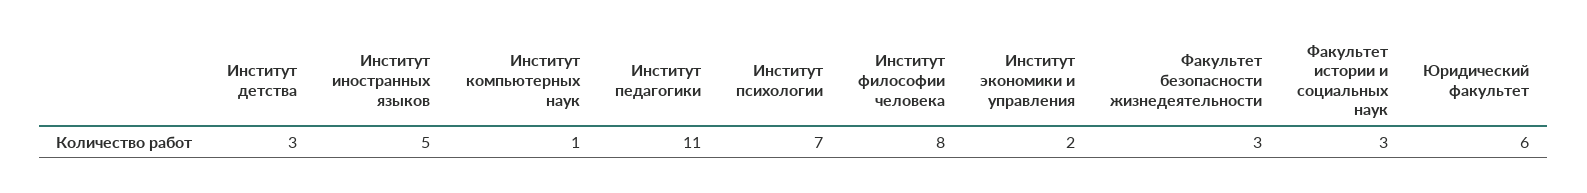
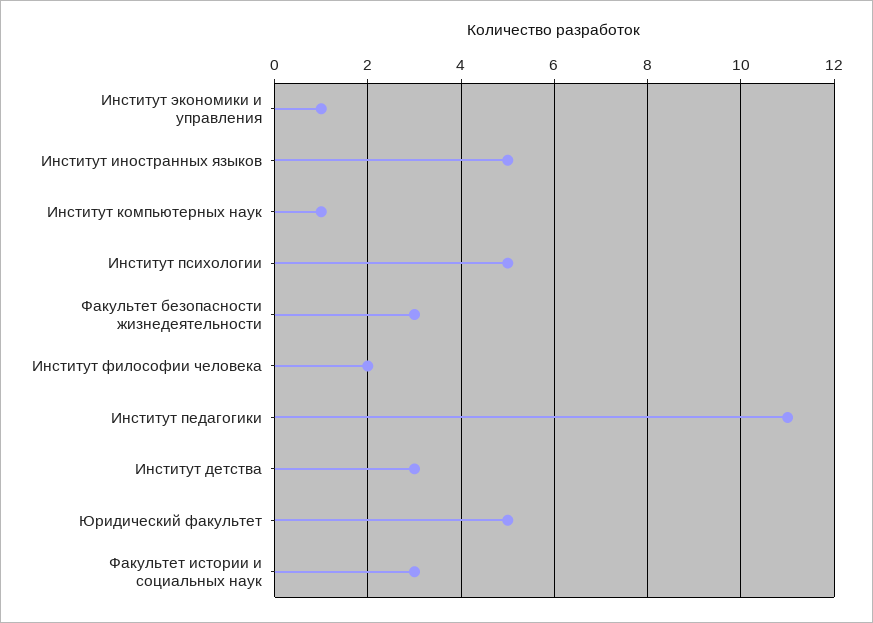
  {
    "Институт детства": 3,
    "Институт иностранных языков": 5,
    "Институт компьютерных наук": 1,
    "Институт педагогики": 11,
-   "Институт психологии": 7,
+   "Институт психологии": 5,
-   "Институт философии человека": 8,
+   "Институт философии человека": 2,
-   "Институт экономики и управления": 2,
+   "Институт экономики и управления": 1,
    "Факультет безопасности жизнедеятельности": 3,
    "Факультет истории и социальных наук": 3,
-   "Юридический факультет": 6
+   "Юридический факультет": 5
  }

